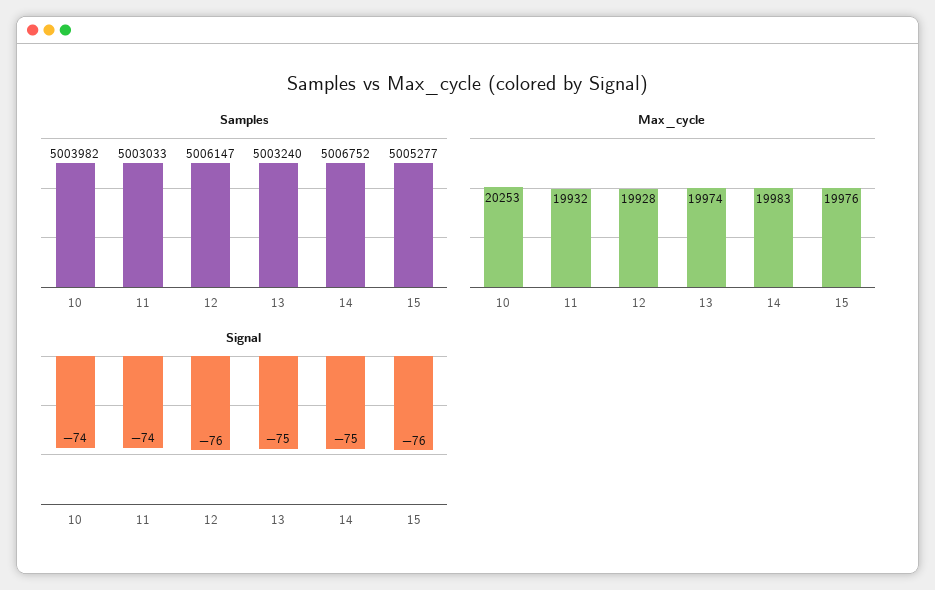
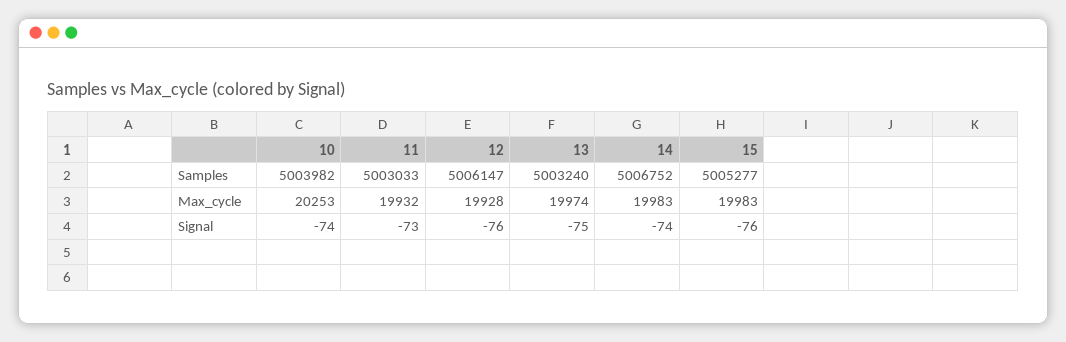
  {
    "Samples": {
      "10": 5003982,
      "11": 5003033,
      "12": 5006147,
      "13": 5003240,
      "14": 5006752,
      "15": 5005277
    },
    "Max_cycle": {
      "10": 20253,
      "11": 19932,
      "12": 19928,
      "13": 19974,
      "14": 19983,
-     "15": 19976
+     "15": 19983
    },
    "Signal": {
      "10": -74,
-     "11": -74,
+     "11": -73,
      "12": -76,
      "13": -75,
-     "14": -75,
+     "14": -74,
      "15": -76
    }
  }

